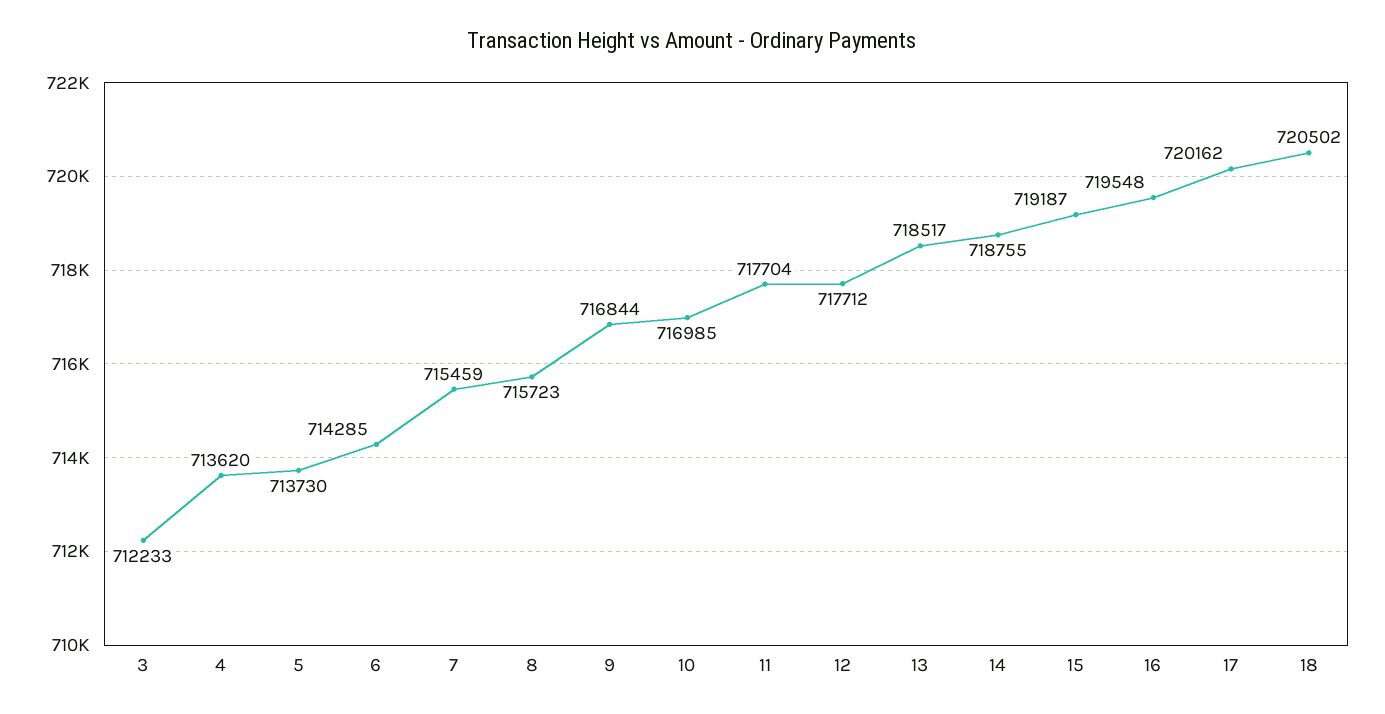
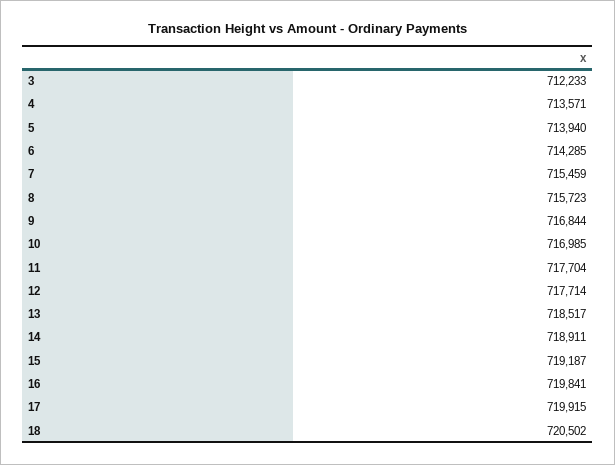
  {
    "3": 712233,
-   "4": 713620,
+   "4": 713571,
-   "5": 713730,
+   "5": 713940,
    "6": 714285,
    "7": 715459,
    "8": 715723,
    "9": 716844,
    "10": 716985,
    "11": 717704,
-   "12": 717712,
+   "12": 717714,
    "13": 718517,
-   "14": 718755,
+   "14": 718911,
    "15": 719187,
-   "16": 719548,
+   "16": 719841,
-   "17": 720162,
+   "17": 719915,
    "18": 720502
  }

